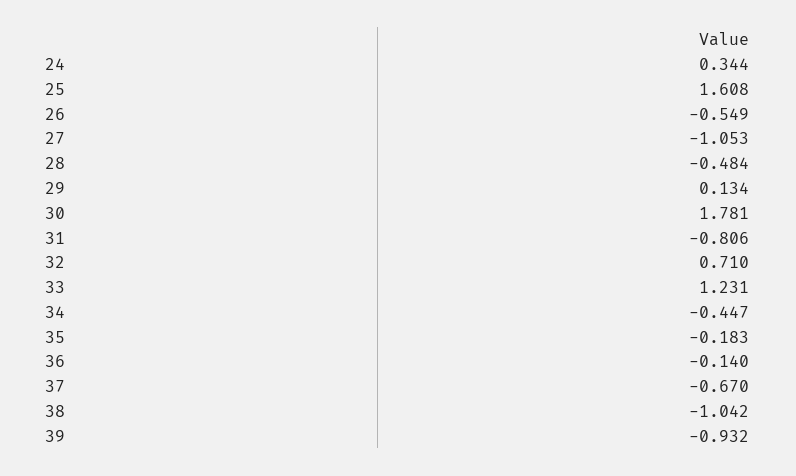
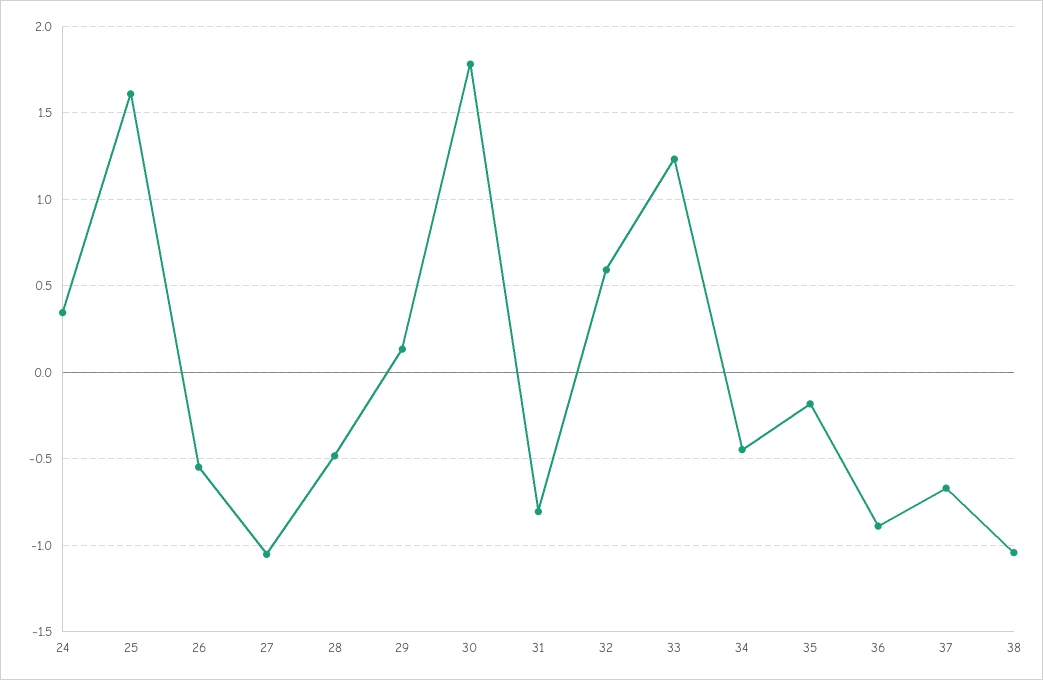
  {
    "24": 0.344,
    "25": 1.608,
    "26": -0.549,
    "27": -1.053,
    "28": -0.484,
    "29": 0.134,
    "30": 1.781,
    "31": -0.806,
-   "32": 0.71,
+   "32": 0.6,
    "33": 1.231,
    "34": -0.447,
    "35": -0.183,
-   "36": -0.14,
+   "36": -0.9,
    "37": -0.67,
-   "38": -1.042,
+   "38": -1.042
-   "39": -0.932
  }

